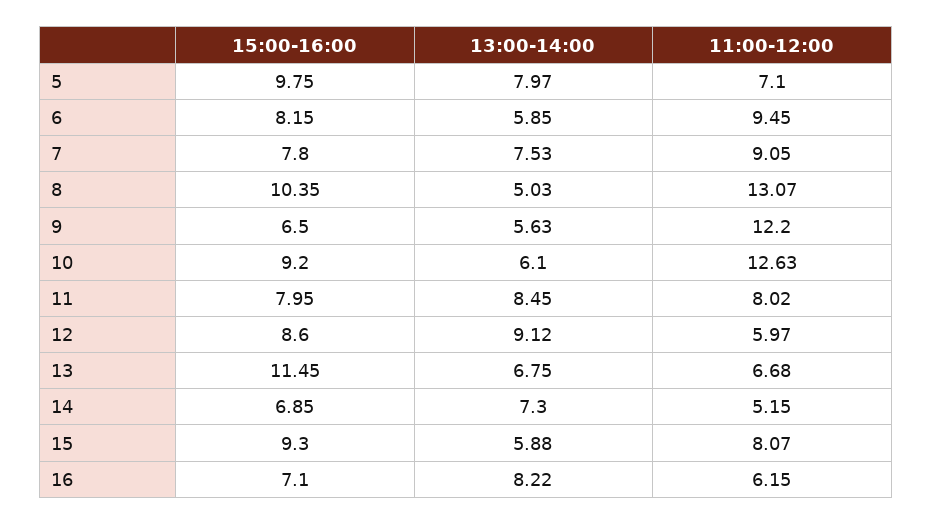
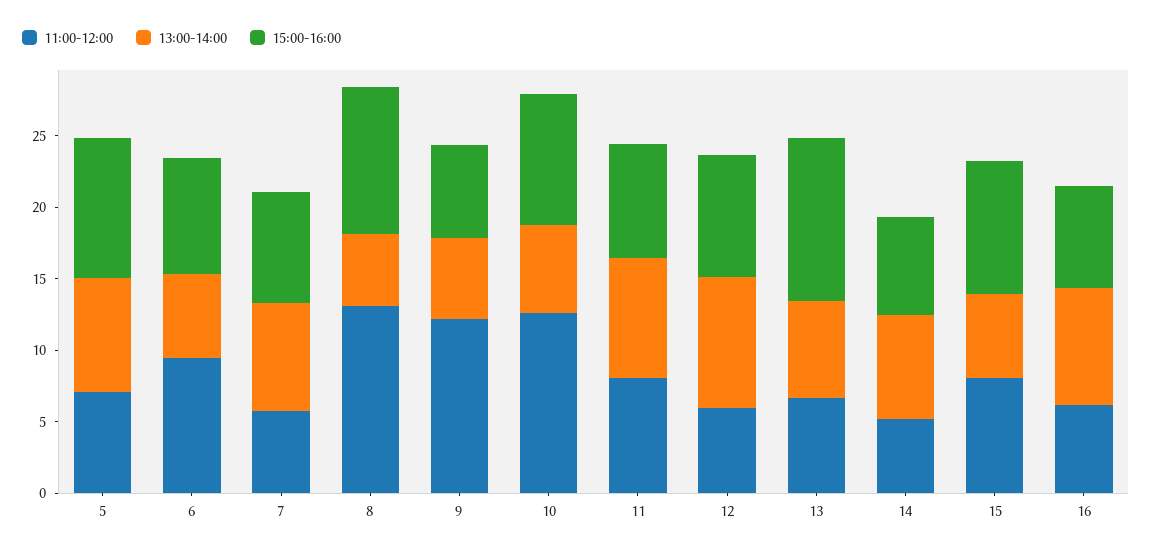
  {
    "15:00-16:00": {
      "5": 9.75,
      "6": 8.15,
      "7": 7.8,
      "8": 10.35,
      "9": 6.5,
      "10": 9.2,
      "11": 7.95,
      "12": 8.6,
      "13": 11.45,
      "14": 6.85,
      "15": 9.3,
      "16": 7.1
    },
    "13:00-14:00": {
      "5": 7.97,
      "6": 5.85,
      "7": 7.53,
      "8": 5.03,
      "9": 5.63,
      "10": 6.1,
      "11": 8.45,
      "12": 9.12,
      "13": 6.75,
      "14": 7.3,
      "15": 5.88,
      "16": 8.22
    },
    "11:00-12:00": {
      "5": 7.1,
      "6": 9.45,
-     "7": 9.05,
+     "7": 6,
      "8": 13.07,
      "9": 12.2,
      "10": 12.63,
      "11": 8.02,
      "12": 5.97,
      "13": 6.68,
      "14": 5.15,
      "15": 8.07,
      "16": 6.15
    }
  }

